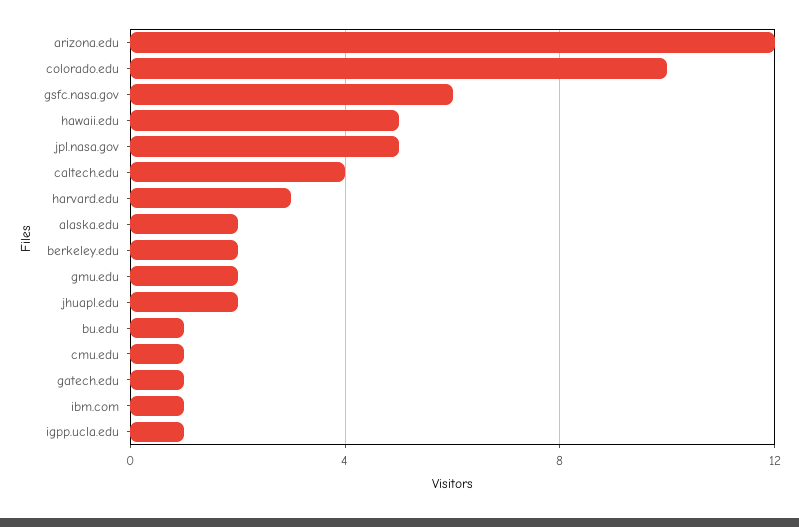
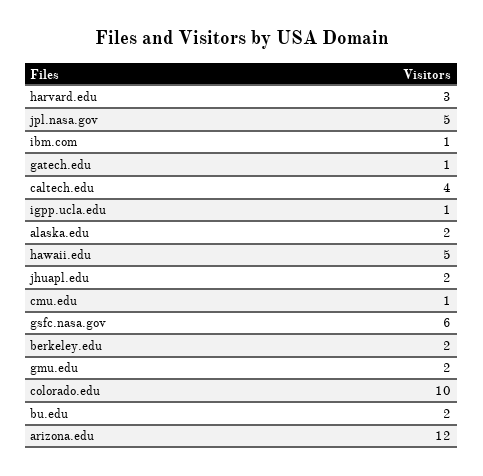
  {
    "arizona.edu": 12,
    "colorado.edu": 10,
    "gsfc.nasa.gov": 6,
    "hawaii.edu": 5,
    "jpl.nasa.gov": 5,
    "caltech.edu": 4,
    "harvard.edu": 3,
    "alaska.edu": 2,
    "berkeley.edu": 2,
    "gmu.edu": 2,
    "jhuapl.edu": 2,
-   "bu.edu": 1,
+   "bu.edu": 2,
    "cmu.edu": 1,
    "gatech.edu": 1,
    "ibm.com": 1,
    "igpp.ucla.edu": 1
  }

